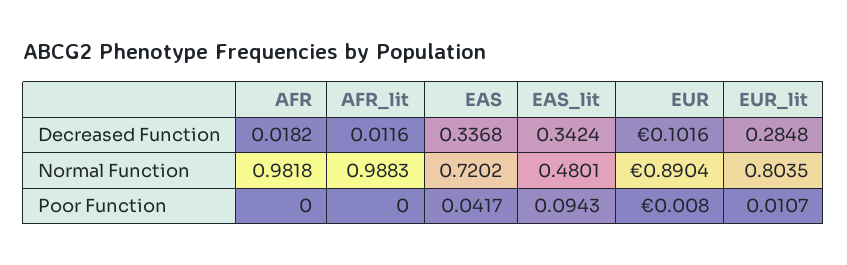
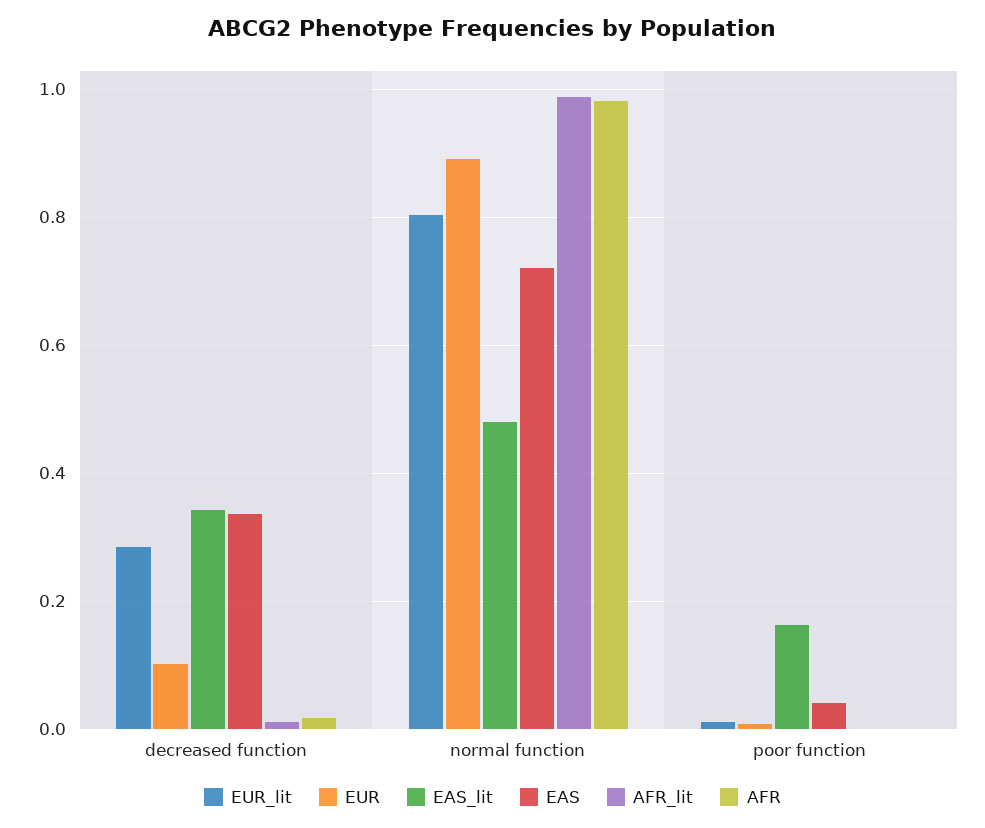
  {
    "AFR": {
      "Decreased Function": 0.0182,
      "Normal Function": 0.9818,
      "Poor Function": 0
    },
    "AFR_lit": {
      "Decreased Function": 0.0116,
      "Normal Function": 0.9883,
      "Poor Function": 0
    },
    "EAS": {
      "Decreased Function": 0.3368,
      "Normal Function": 0.7202,
      "Poor Function": 0.0417
    },
    "EAS_lit": {
      "Decreased Function": 0.3424,
      "Normal Function": 0.4801,
-     "Poor Function": 0.0943
+     "Poor Function": 0.16
    },
    "EUR": {
      "Decreased Function": 0.1016,
      "Normal Function": 0.8904,
      "Poor Function": 0.008
    },
    "EUR_lit": {
      "Decreased Function": 0.2848,
      "Normal Function": 0.8035,
      "Poor Function": 0.0107
    }
  }

